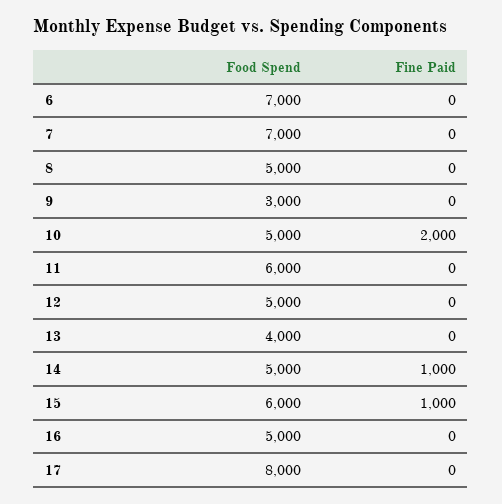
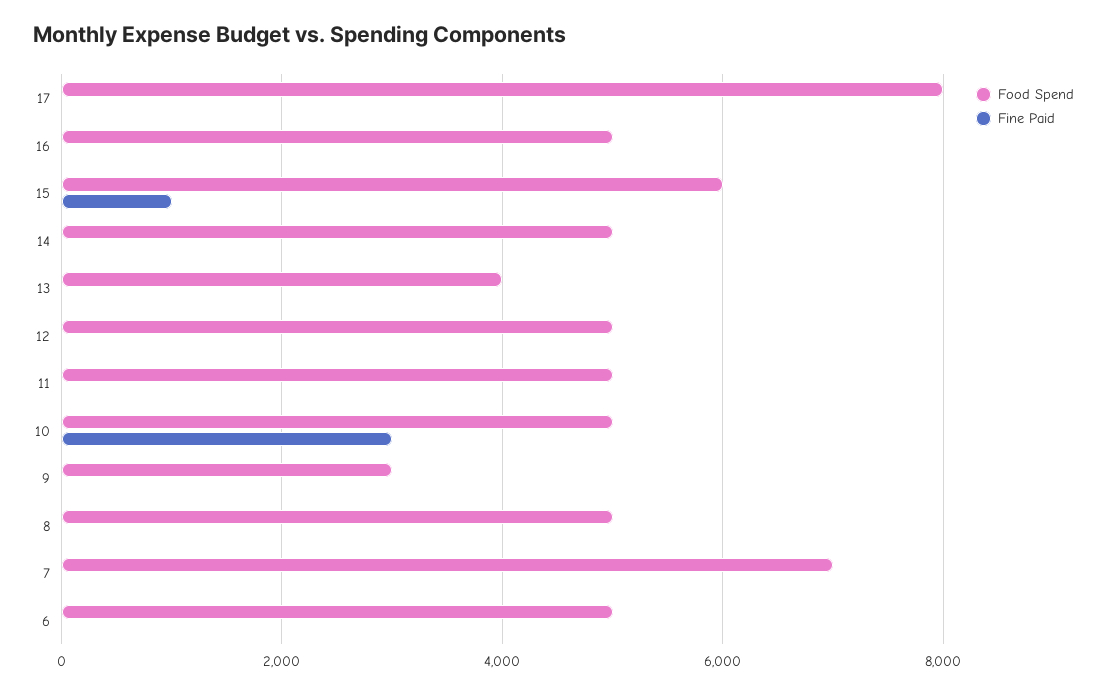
  {
    "Food Spend": {
-     "6": 7000,
+     "6": 5000,
      "7": 7000,
      "8": 5000,
      "9": 3000,
      "10": 5000,
-     "11": 6000,
+     "11": 5000,
      "12": 5000,
      "13": 4000,
      "14": 5000,
      "15": 6000,
      "16": 5000,
      "17": 8000
    },
    "Fine Paid": {
      "6": 0,
      "7": 0,
      "8": 0,
      "9": 0,
-     "10": 2000,
+     "10": 3000,
      "11": 0,
      "12": 0,
      "13": 0,
-     "14": 1000,
+     "14": 0,
      "15": 1000,
      "16": 0,
      "17": 0
    }
  }

